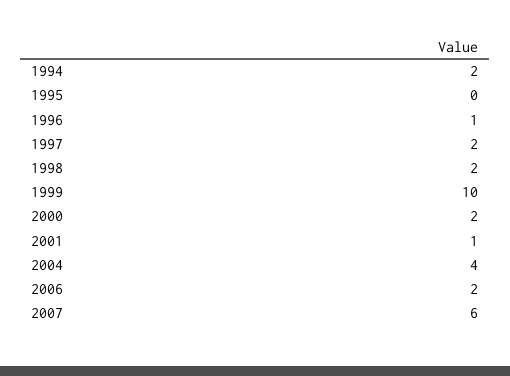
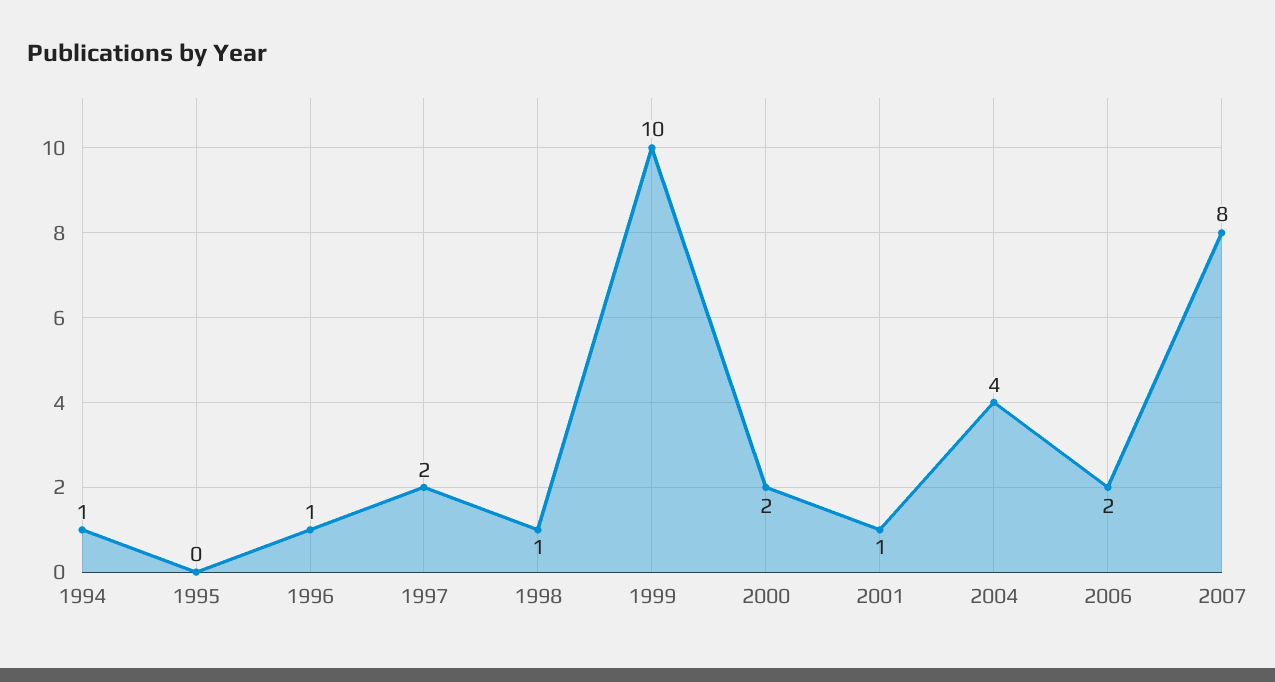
  {
-   "1994": 2,
+   "1994": 1,
    "1995": 0,
    "1996": 1,
    "1997": 2,
-   "1998": 2,
+   "1998": 1,
    "1999": 10,
    "2000": 2,
    "2001": 1,
    "2004": 4,
    "2006": 2,
-   "2007": 6
+   "2007": 8
  }

